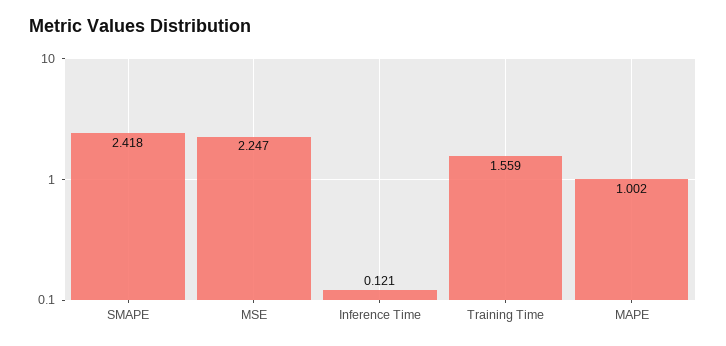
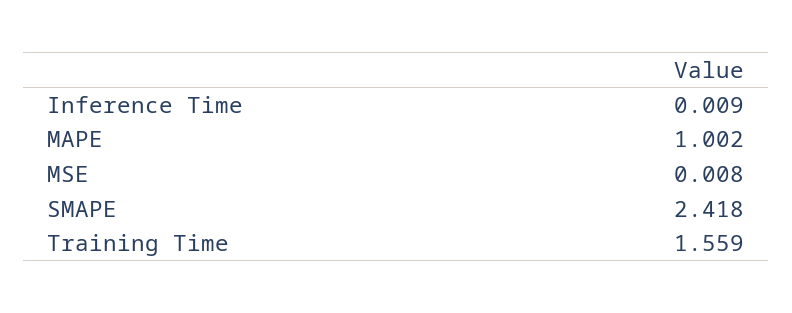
  {
    "SMAPE": 2.418,
-   "MSE": 2.247,
+   "MSE": 0.008,
-   "Inference Time": 0.121,
+   "Inference Time": 0.009,
    "Training Time": 1.559,
    "MAPE": 1.002
  }

